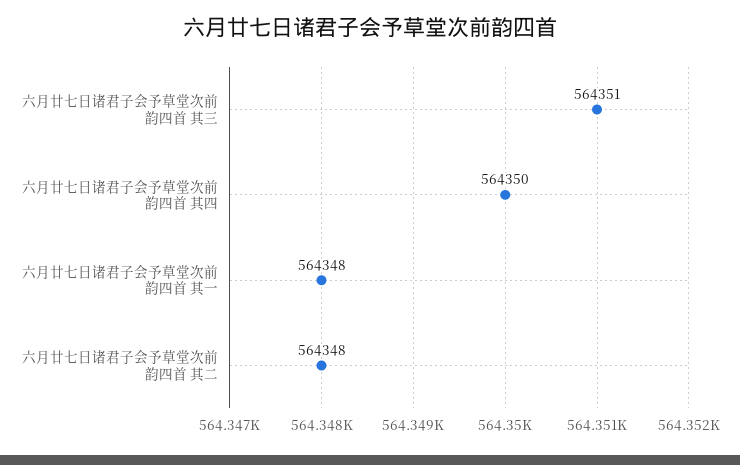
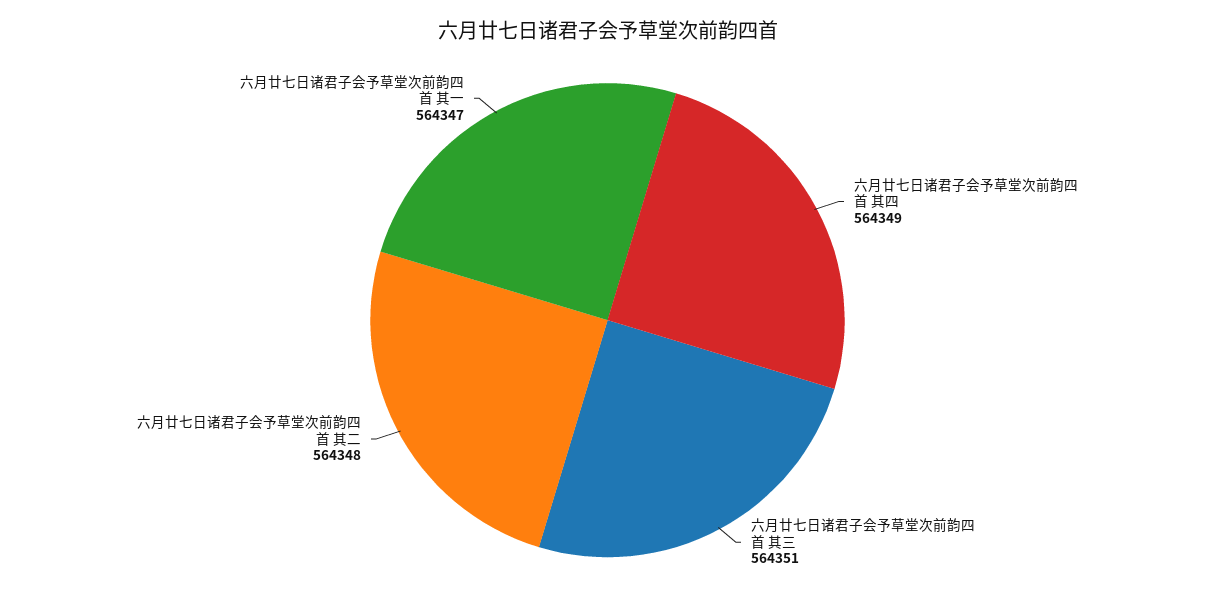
  {
    "六月廿七日诸君子会予草堂次前韵四首 其三": 564351,
-   "六月廿七日诸君子会予草堂次前韵四首 其四": 564350,
+   "六月廿七日诸君子会予草堂次前韵四首 其四": 564349,
-   "六月廿七日诸君子会予草堂次前韵四首 其一": 564348,
+   "六月廿七日诸君子会予草堂次前韵四首 其一": 564347,
    "六月廿七日诸君子会予草堂次前韵四首 其二": 564348
  }

